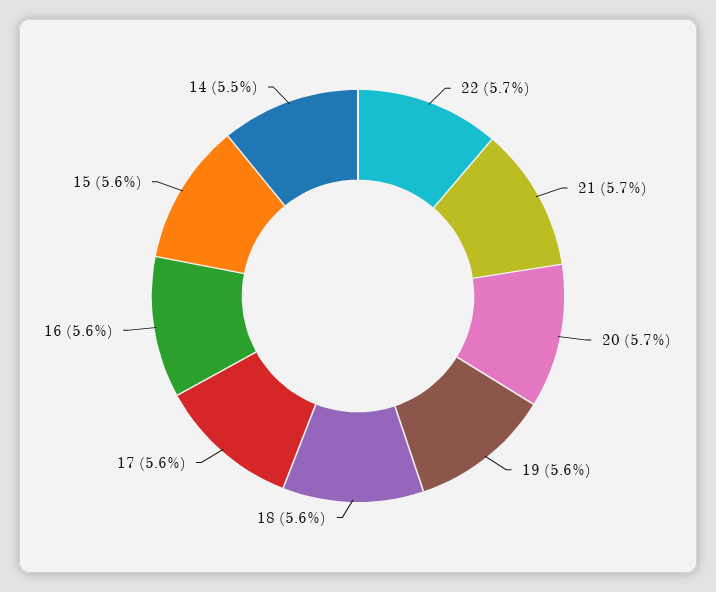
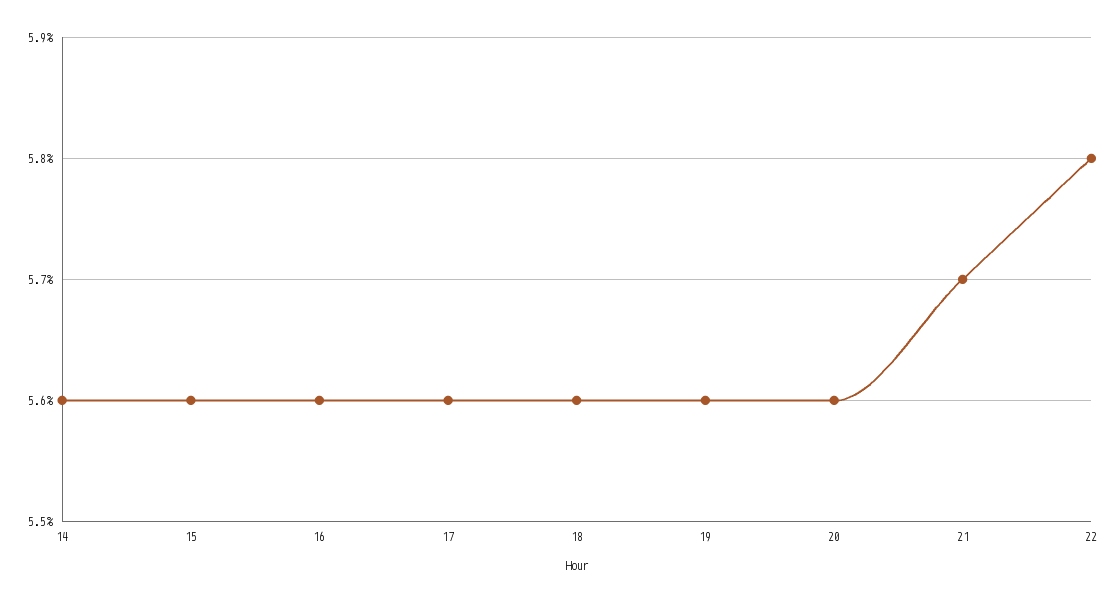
  {
-   "22": 5.7,
+   "22": 5.8,
    "21": 5.7,
-   "20": 5.7,
+   "20": 5.6,
    "19": 5.6,
    "18": 5.6,
    "17": 5.6,
    "16": 5.6,
    "15": 5.6,
-   "14": 5.5
+   "14": 5.6
  }

